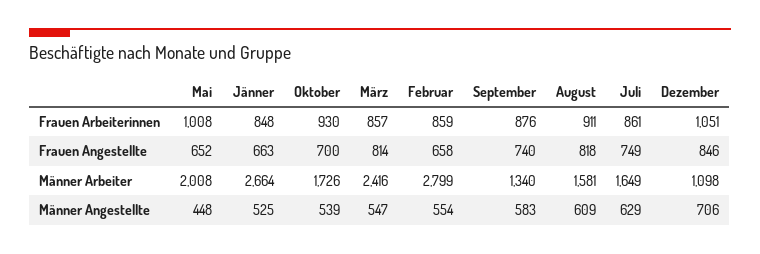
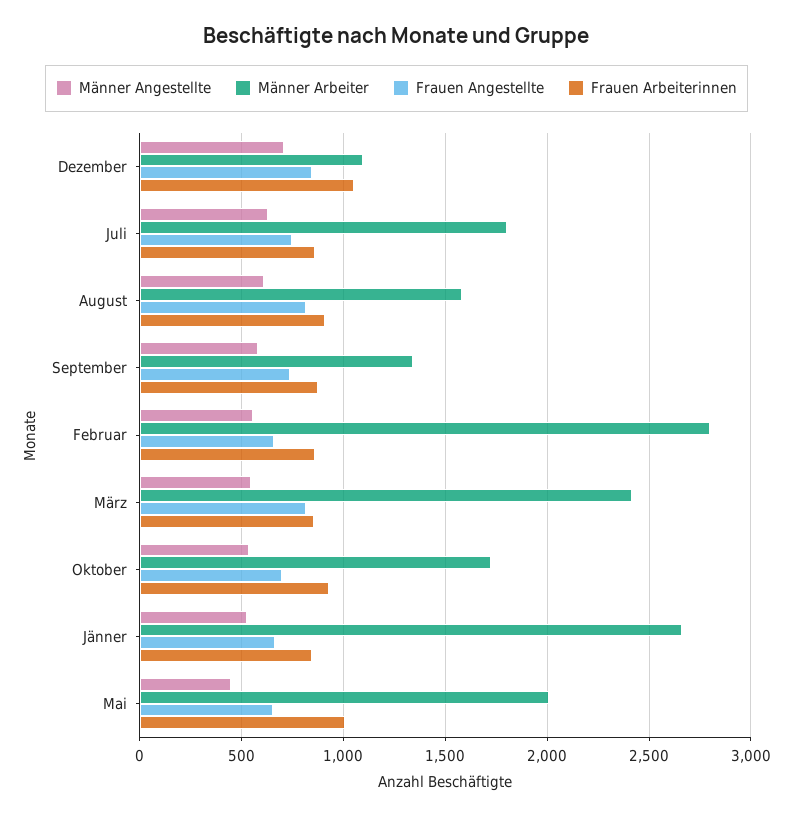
  {
    "Frauen Arbeiterinnen": {
      "Mai": 1008,
      "Jänner": 848,
      "Oktober": 930,
      "März": 857,
      "Februar": 859,
      "September": 876,
      "August": 911,
      "Juli": 861,
      "Dezember": 1051
    },
    "Frauen Angestellte": {
      "Mai": 652,
      "Jänner": 663,
      "Oktober": 700,
      "März": 814,
      "Februar": 658,
      "September": 740,
      "August": 818,
      "Juli": 749,
      "Dezember": 846
    },
    "Männer Arbeiter": {
      "Mai": 2008,
      "Jänner": 2664,
      "Oktober": 1726,
      "März": 2416,
      "Februar": 2799,
      "September": 1340,
      "August": 1581,
-     "Juli": 1649,
+     "Juli": 1800,
      "Dezember": 1098
    },
    "Männer Angestellte": {
      "Mai": 448,
      "Jänner": 525,
      "Oktober": 539,
      "März": 547,
      "Februar": 554,
      "September": 583,
      "August": 609,
      "Juli": 629,
      "Dezember": 706
    }
  }

